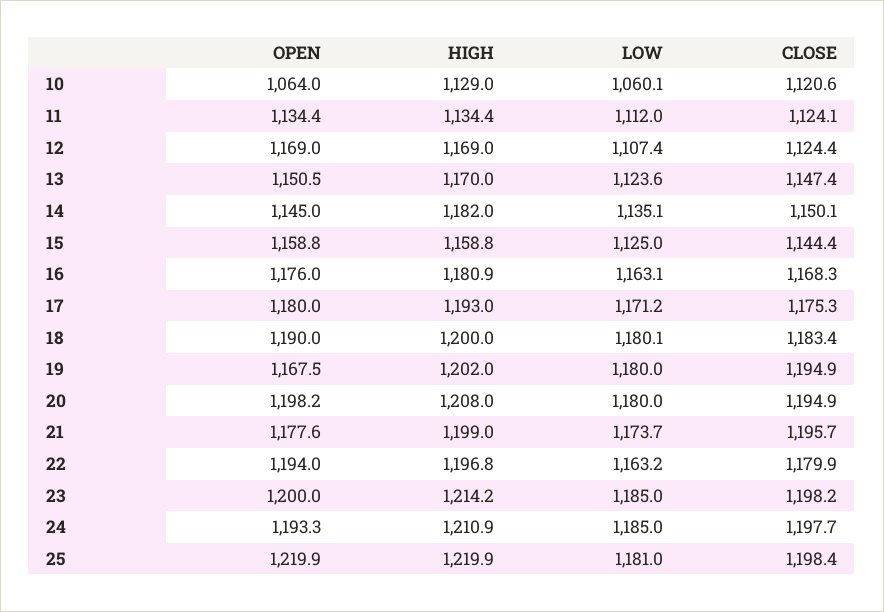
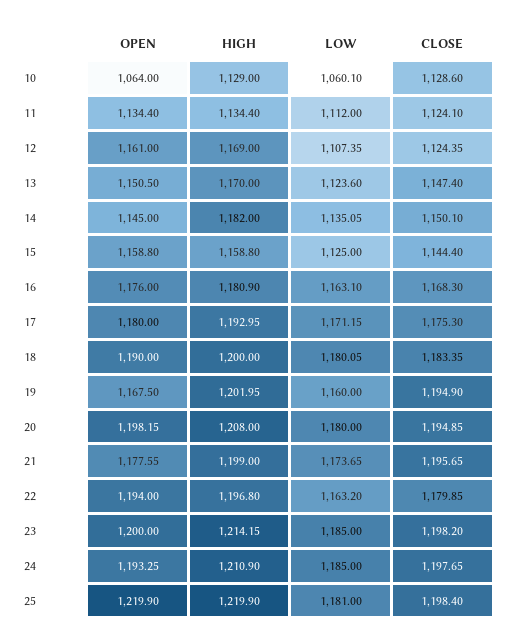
  {
    "OPEN": {
      "10": 1064,
      "11": 1134.4,
-     "12": 1169,
+     "12": 1161,
      "13": 1150.5,
      "14": 1145,
      "15": 1158.8,
      "16": 1176,
      "17": 1180,
      "18": 1190,
      "19": 1167.5,
      "20": 1198.15,
      "21": 1177.55,
      "22": 1194,
      "23": 1200,
      "24": 1193.25,
      "25": 1219.9
    },
    "HIGH": {
      "10": 1129,
      "11": 1134.4,
      "12": 1169,
      "13": 1170,
      "14": 1182,
      "15": 1158.8,
      "16": 1180.9,
      "17": 1192.95,
      "18": 1200,
      "19": 1201.95,
      "20": 1208,
      "21": 1199,
      "22": 1196.8,
      "23": 1214.15,
      "24": 1210.9,
      "25": 1219.9
    },
    "LOW": {
      "10": 1060.1,
      "11": 1112,
      "12": 1107.35,
      "13": 1123.6,
      "14": 1135.05,
      "15": 1125,
      "16": 1163.1,
      "17": 1171.15,
      "18": 1180.05,
-     "19": 1180,
+     "19": 1160,
      "20": 1180,
      "21": 1173.65,
      "22": 1163.2,
      "23": 1185,
      "24": 1185,
      "25": 1181
    },
    "CLOSE": {
-     "10": 1120.6,
+     "10": 1128.6,
      "11": 1124.1,
      "12": 1124.35,
      "13": 1147.4,
      "14": 1150.1,
      "15": 1144.4,
      "16": 1168.3,
      "17": 1175.3,
      "18": 1183.35,
      "19": 1194.9,
      "20": 1194.85,
      "21": 1195.65,
      "22": 1179.85,
      "23": 1198.2,
      "24": 1197.65,
      "25": 1198.4
    }
  }

